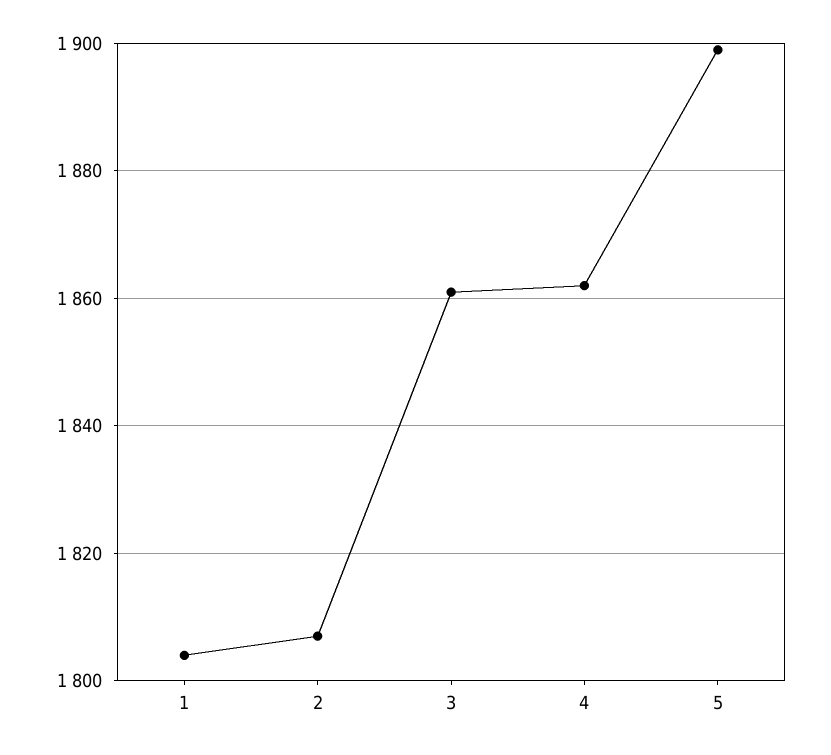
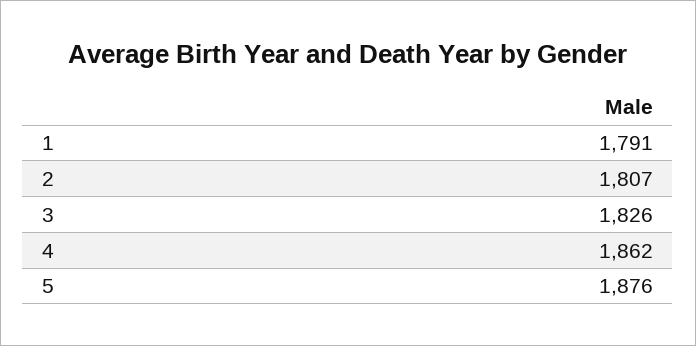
  {
-   "1": 1805,
+   "1": 1791,
    "2": 1807,
-   "3": 1860,
+   "3": 1826,
    "4": 1862,
-   "5": 1900
+   "5": 1876
  }

